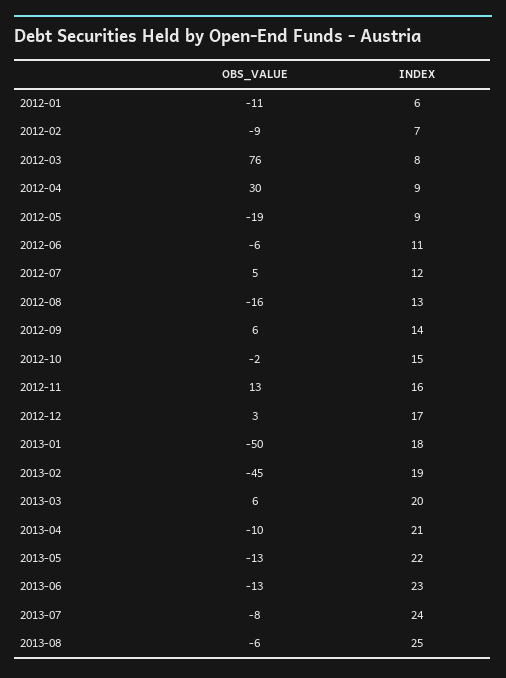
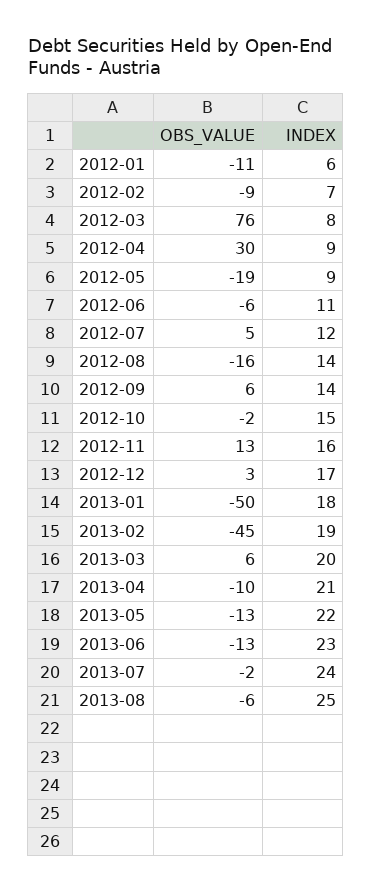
  {
    "OBS_VALUE": {
      "2012-01": -11,
      "2012-02": -9,
      "2012-03": 76,
      "2012-04": 30,
      "2012-05": -19,
      "2012-06": -6,
      "2012-07": 5,
      "2012-08": -16,
      "2012-09": 6,
      "2012-10": -2,
      "2012-11": 13,
      "2012-12": 3,
      "2013-01": -50,
      "2013-02": -45,
      "2013-03": 6,
      "2013-04": -10,
      "2013-05": -13,
      "2013-06": -13,
-     "2013-07": -8,
+     "2013-07": -2,
      "2013-08": -6
    },
    "INDEX": {
      "2012-01": 6,
      "2012-02": 7,
      "2012-03": 8,
      "2012-04": 9,
      "2012-05": 9,
      "2012-06": 11,
      "2012-07": 12,
-     "2012-08": 13,
+     "2012-08": 14,
      "2012-09": 14,
      "2012-10": 15,
      "2012-11": 16,
      "2012-12": 17,
      "2013-01": 18,
      "2013-02": 19,
      "2013-03": 20,
      "2013-04": 21,
      "2013-05": 22,
      "2013-06": 23,
      "2013-07": 24,
      "2013-08": 25
    }
  }

